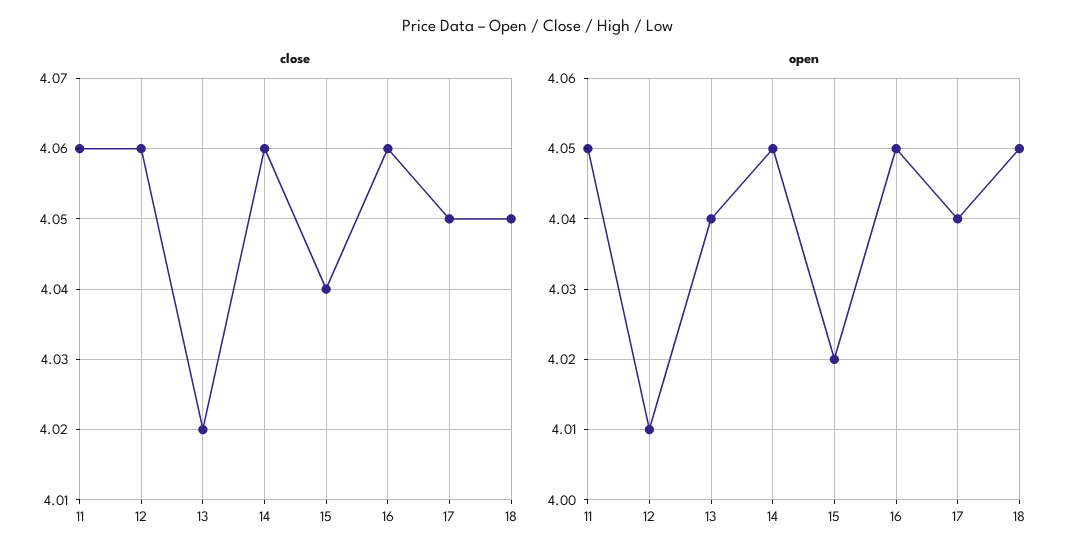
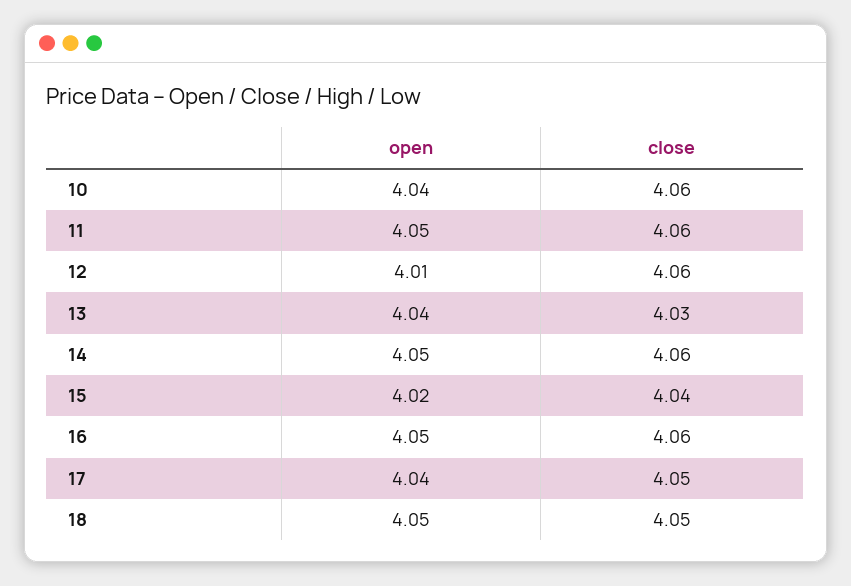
  {
    "close": {
      "11": 4.06,
      "12": 4.06,
-     "13": 4.02,
+     "13": 4.03,
      "14": 4.06,
      "15": 4.04,
      "16": 4.06,
      "17": 4.05,
-     "18": 4.05
+     "18": 4.05,
+     "10": 4.06
    },
    "open": {
      "11": 4.05,
      "12": 4.01,
      "13": 4.04,
      "14": 4.05,
      "15": 4.02,
      "16": 4.05,
      "17": 4.04,
-     "18": 4.05
+     "18": 4.05,
+     "10": 4.04
    }
  }

